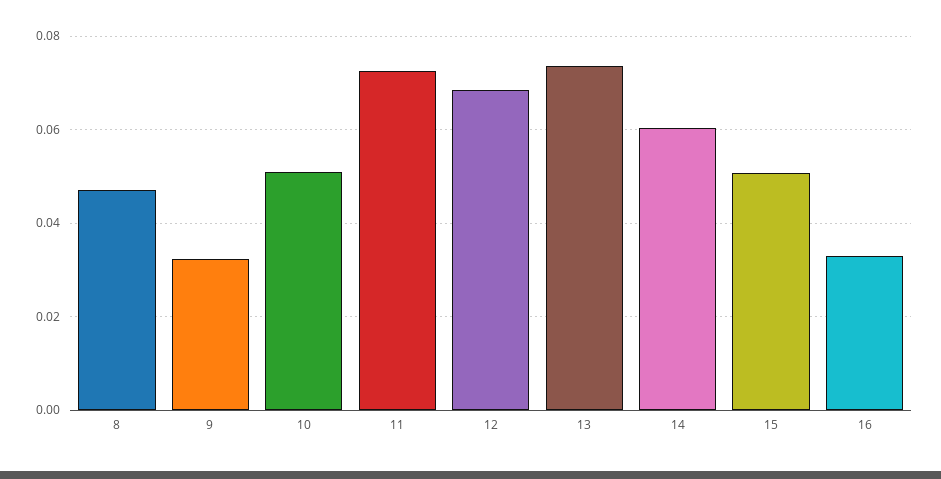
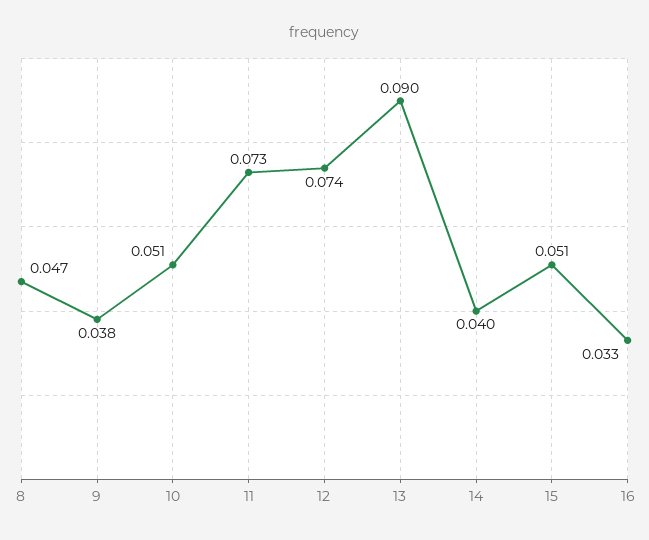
  {
    "8": 0.047,
-   "9": 0.032,
+   "9": 0.038,
    "10": 0.051,
    "11": 0.073,
-   "12": 0.068,
+   "12": 0.074,
-   "13": 0.074,
+   "13": 0.09,
-   "14": 0.06,
+   "14": 0.04,
    "15": 0.051,
    "16": 0.033
  }

